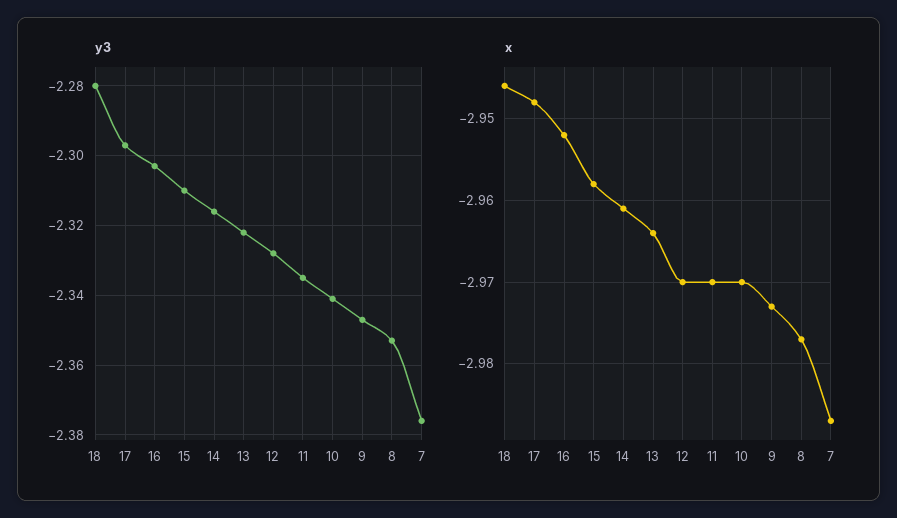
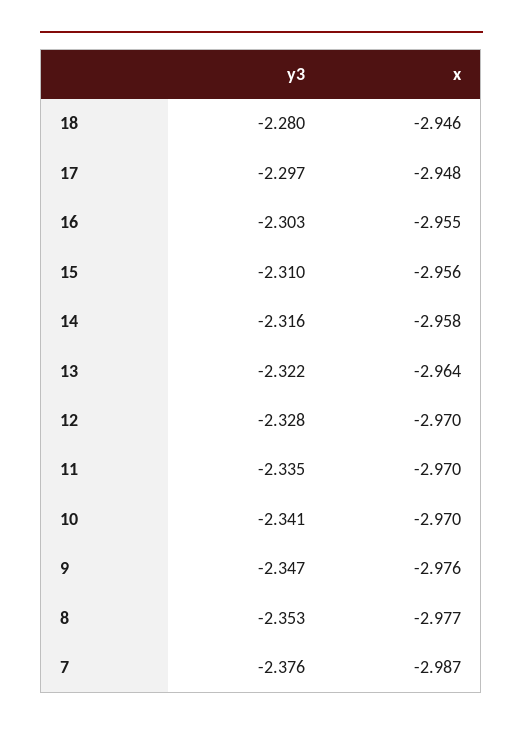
  {
    "y3": {
      "18": -2.28,
      "17": -2.297,
      "16": -2.303,
      "15": -2.31,
      "14": -2.316,
      "13": -2.322,
      "12": -2.328,
      "11": -2.335,
      "10": -2.341,
      "9": -2.347,
      "8": -2.353,
      "7": -2.376
    },
    "x": {
      "18": -2.946,
      "17": -2.948,
-     "16": -2.952,
+     "16": -2.955,
-     "15": -2.958,
+     "15": -2.956,
-     "14": -2.961,
+     "14": -2.958,
      "13": -2.964,
      "12": -2.97,
      "11": -2.97,
      "10": -2.97,
-     "9": -2.973,
+     "9": -2.976,
      "8": -2.977,
      "7": -2.987
    }
  }

